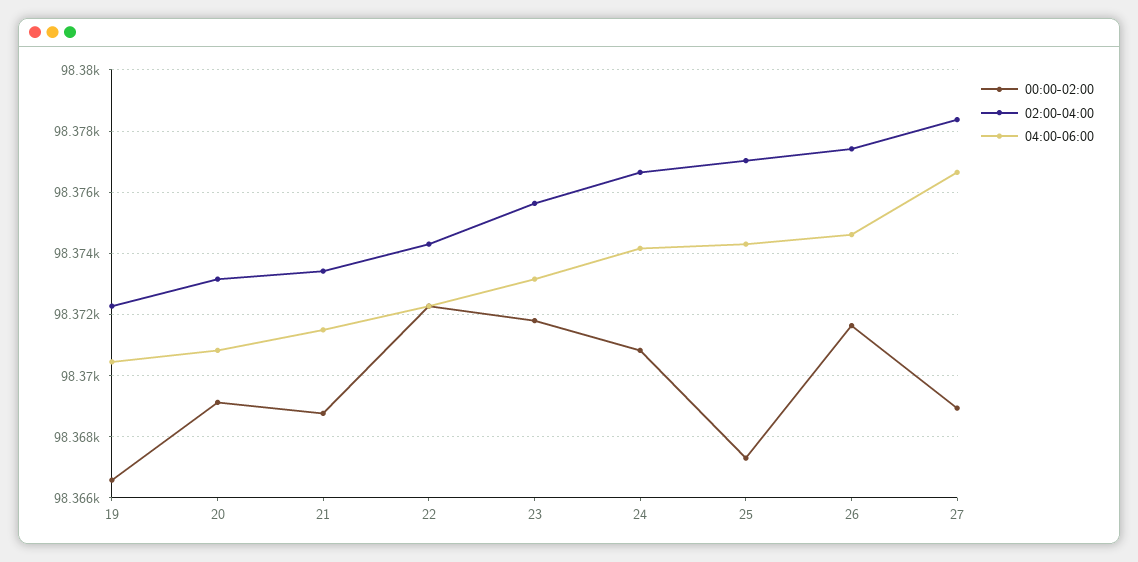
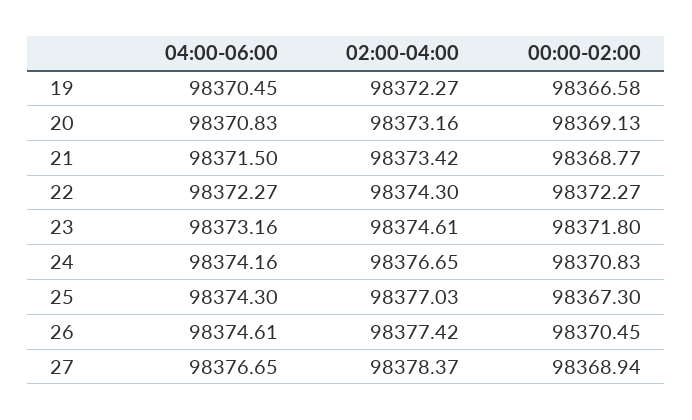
  {
    "00:00-02:00": {
      "19": 98366.58,
      "20": 98369.13,
      "21": 98368.77,
      "22": 98372.27,
      "23": 98371.8,
      "24": 98370.83,
      "25": 98367.3,
-     "26": 98371.6,
+     "26": 98370.45,
      "27": 98368.94
    },
    "02:00-04:00": {
      "19": 98372.27,
      "20": 98373.16,
      "21": 98373.42,
      "22": 98374.3,
-     "23": 98375.6,
+     "23": 98374.61,
      "24": 98376.65,
      "25": 98377.03,
      "26": 98377.42,
      "27": 98378.37
    },
    "04:00-06:00": {
      "19": 98370.45,
      "20": 98370.83,
      "21": 98371.5,
      "22": 98372.27,
      "23": 98373.16,
      "24": 98374.16,
      "25": 98374.3,
      "26": 98374.61,
      "27": 98376.65
    }
  }

